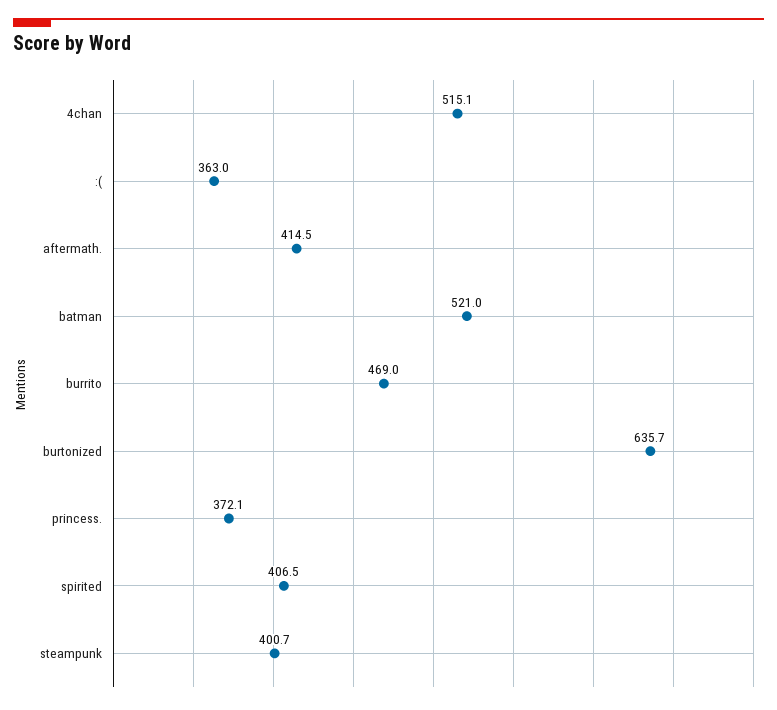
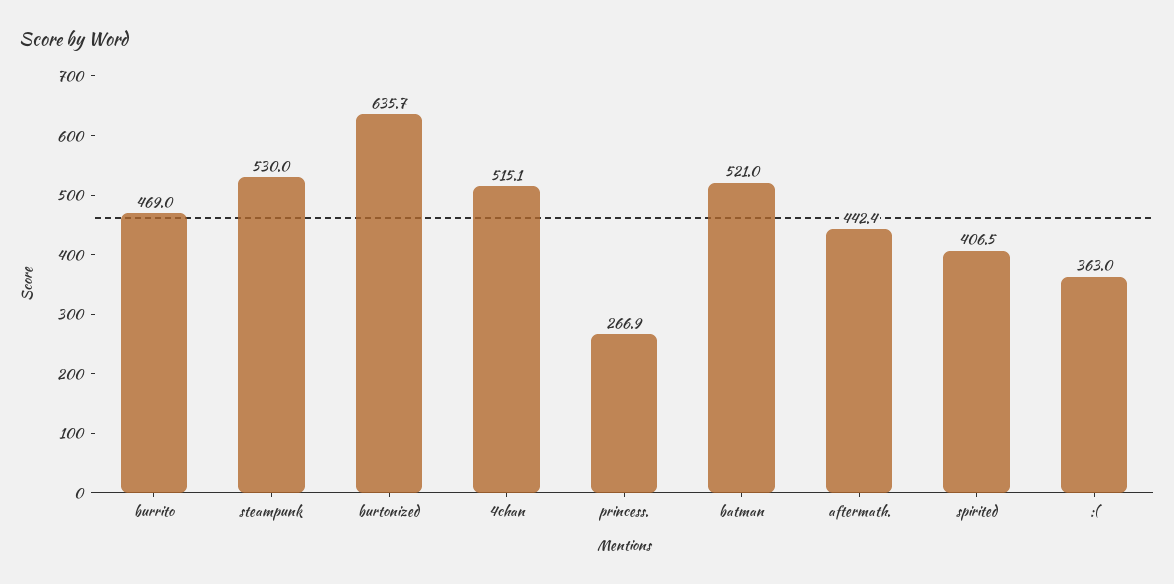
  {
    "4chan": 515.1,
    ":(": 363,
-   "aftermath.": 414.5,
+   "aftermath.": 442.4,
    "batman": 521,
    "burrito": 469,
    "burtonized": 635.7,
-   "princess.": 372.1,
+   "princess.": 266.9,
    "spirited": 406.5,
-   "steampunk": 400.7
+   "steampunk": 530
  }

